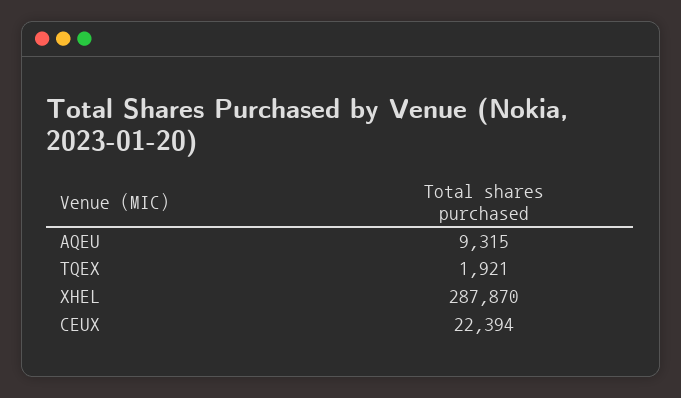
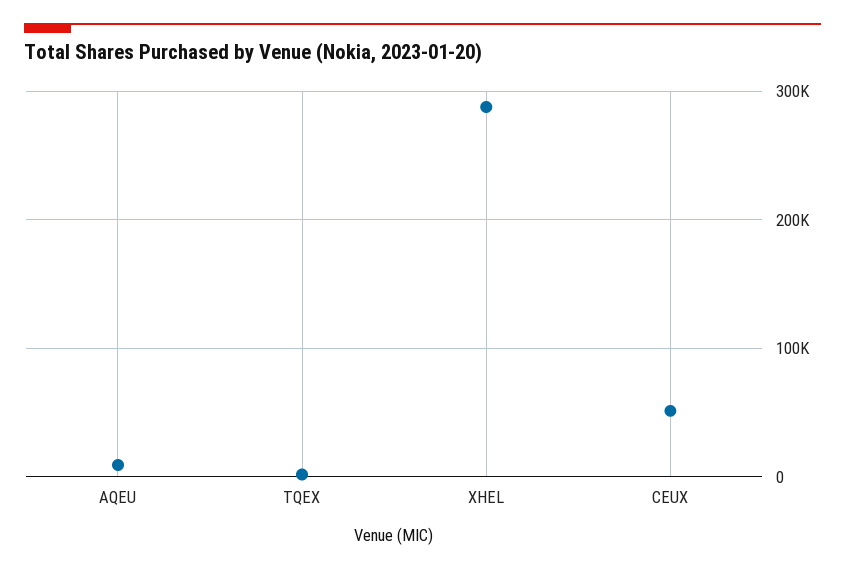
  {
    "AQEU": 9315,
    "TQEX": 1921,
    "XHEL": 287870,
-   "CEUX": 22394
+   "CEUX": 50000
  }

